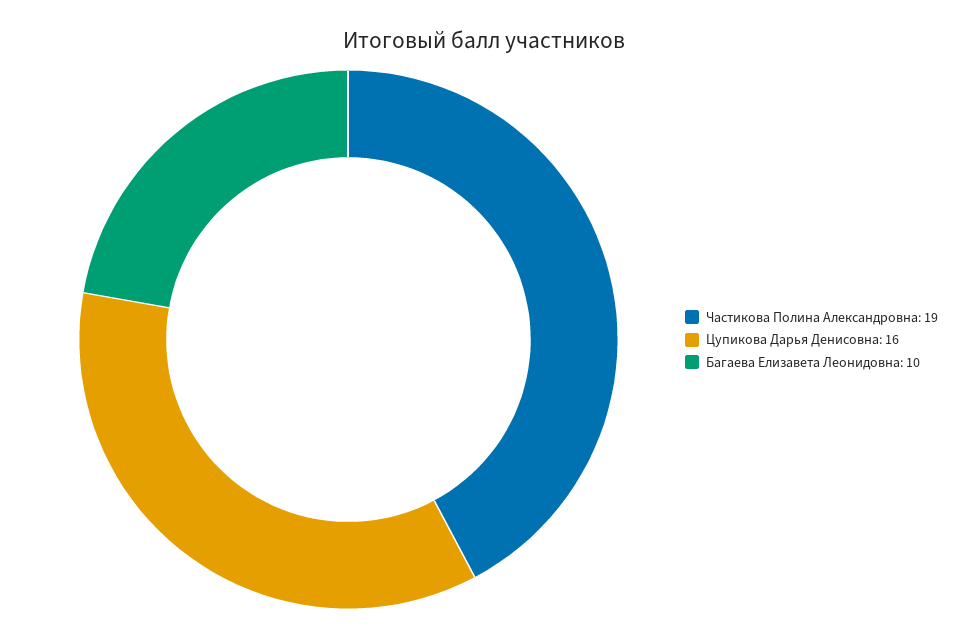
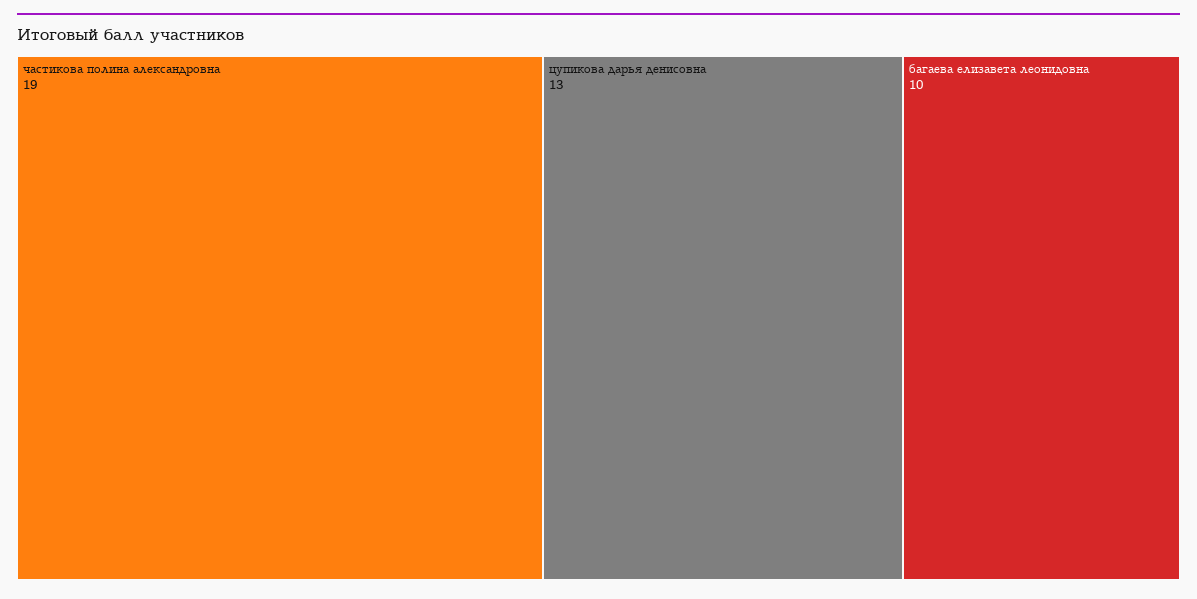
  {
    "Частикова Полина Александровна": 19,
-   "Цупикова Дарья Денисовна": 16,
+   "Цупикова Дарья Денисовна": 13,
    "Багаева Елизавета Леонидовна": 10
  }

